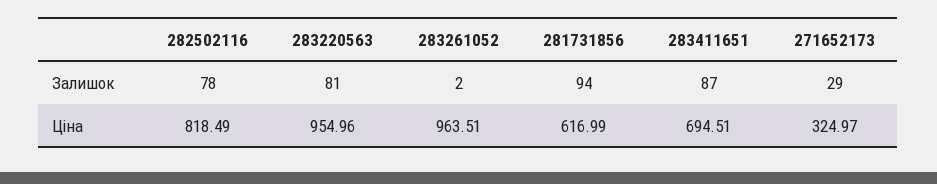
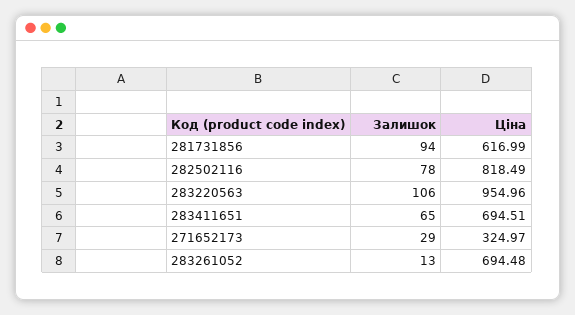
  {
    "282502116": {
      "Залишок": 78,
      "Ціна": 818.49
    },
    "283220563": {
-     "Залишок": 81,
+     "Залишок": 106,
      "Ціна": 954.96
    },
    "283261052": {
-     "Залишок": 2,
+     "Залишок": 13,
-     "Ціна": 963.51
+     "Ціна": 694.48
    },
    "281731856": {
      "Залишок": 94,
      "Ціна": 616.99
    },
    "283411651": {
-     "Залишок": 87,
+     "Залишок": 65,
      "Ціна": 694.51
    },
    "271652173": {
      "Залишок": 29,
      "Ціна": 324.97
    }
  }

